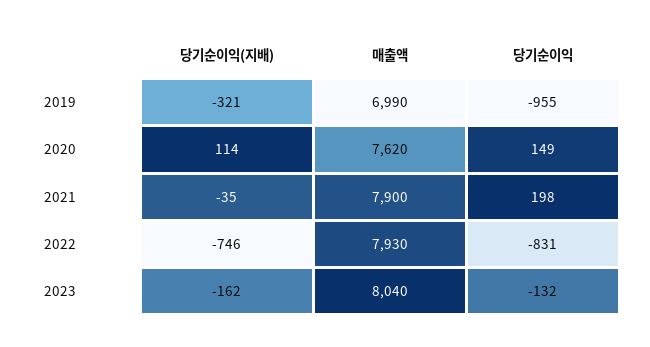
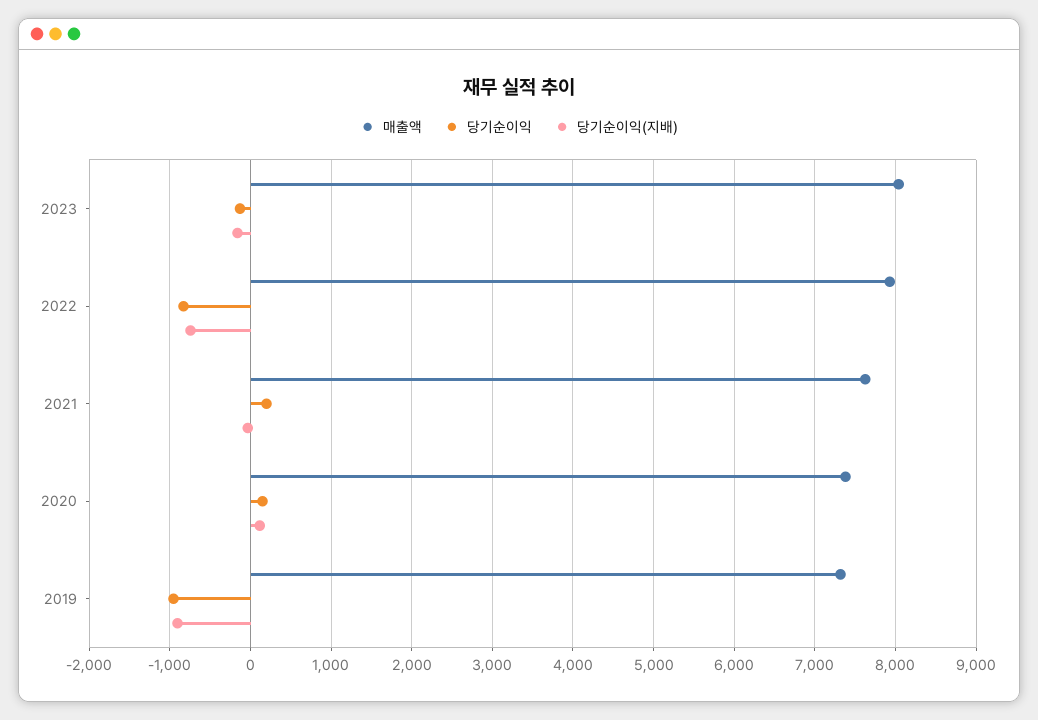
  {
    "당기순이익(지배)": {
-     "2019": -321,
+     "2019": -900,
      "2020": 114,
      "2021": -35,
      "2022": -746,
      "2023": -162
    },
    "매출액": {
-     "2019": 6990,
+     "2019": 7300,
-     "2020": 7620,
+     "2020": 7400,
-     "2021": 7900,
+     "2021": 7600,
      "2022": 7930,
      "2023": 8040
    },
    "당기순이익": {
      "2019": -955,
      "2020": 149,
      "2021": 198,
      "2022": -831,
      "2023": -132
    }
  }

